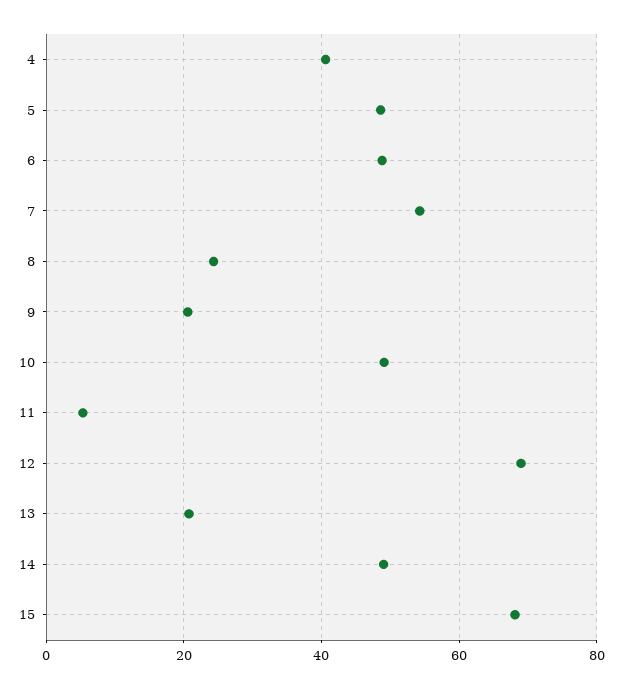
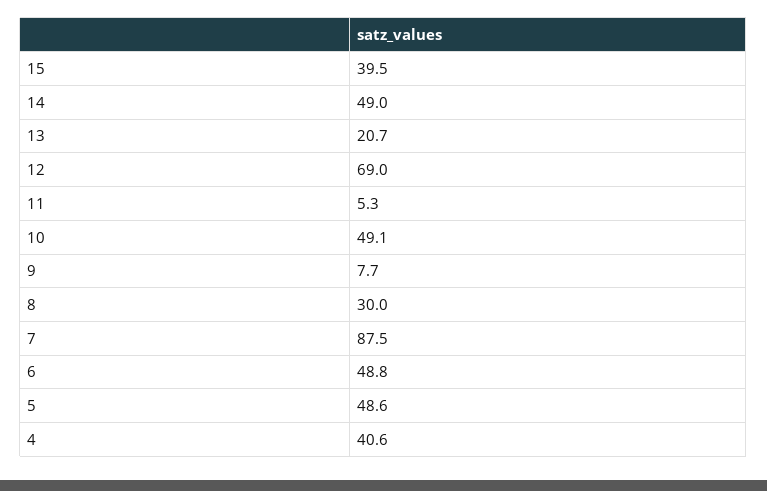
  {
    "4": 40.6,
    "5": 48.6,
    "6": 48.8,
-   "7": 54,
+   "7": 87.5,
-   "8": 24,
+   "8": 30,
-   "9": 20,
+   "9": 7.7,
    "10": 49.1,
    "11": 5.3,
    "12": 69,
    "13": 20.7,
    "14": 49,
-   "15": 68
+   "15": 39.5
  }

